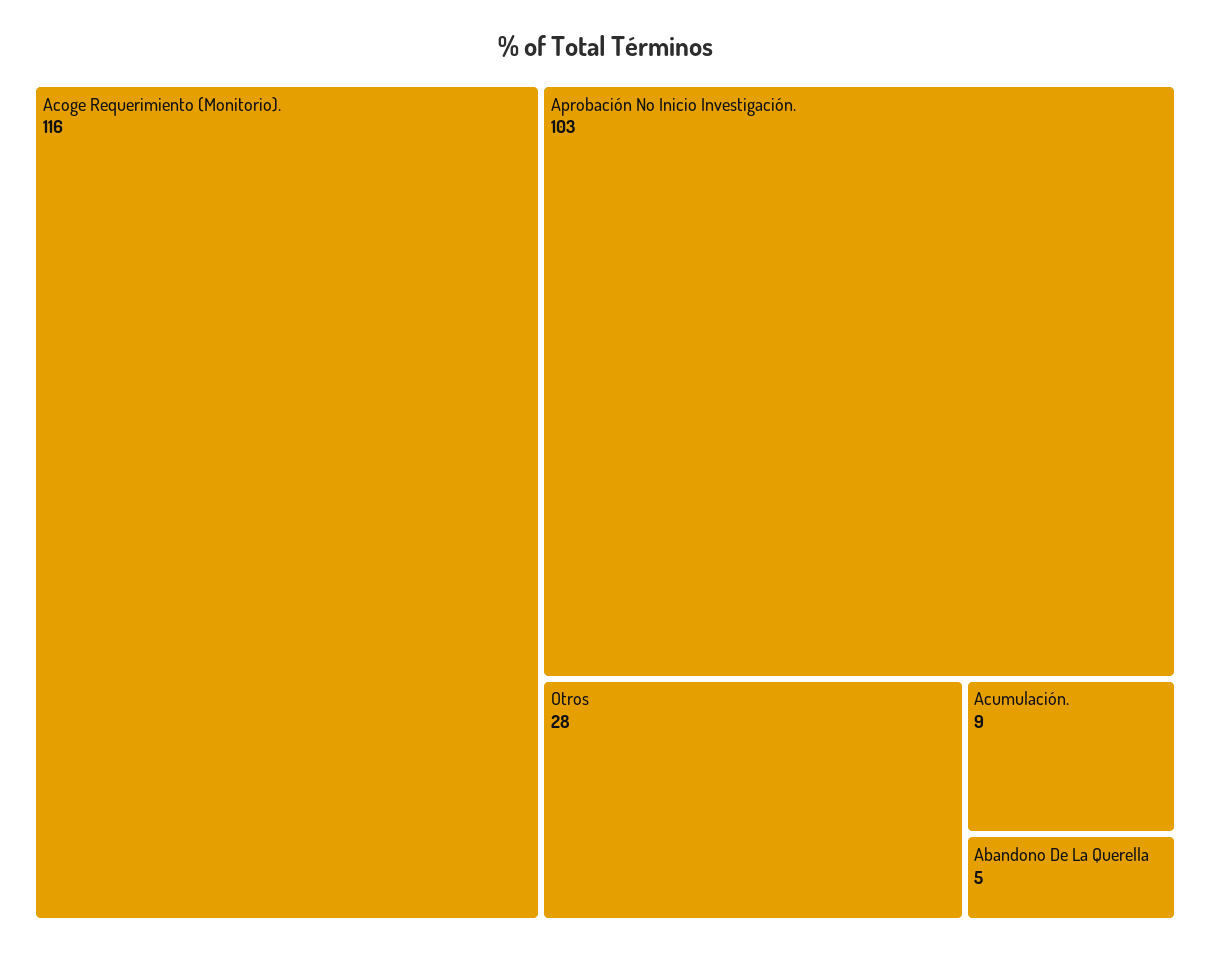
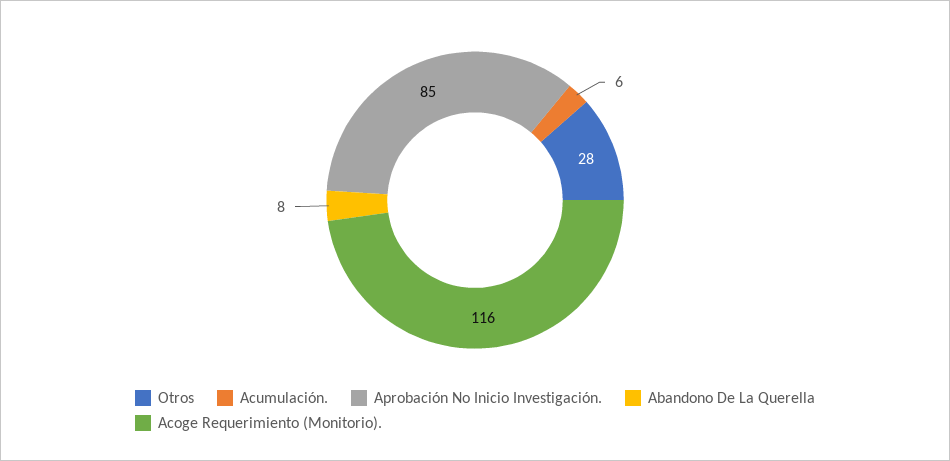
  {
    "Acoge Requerimiento (Monitorio).": 116,
-   "Aprobación No Inicio Investigación.": 103,
+   "Aprobación No Inicio Investigación.": 85,
    "Otros": 28,
-   "Acumulación.": 9,
+   "Acumulación.": 6,
-   "Abandono De La Querella": 5
+   "Abandono De La Querella": 8
  }

